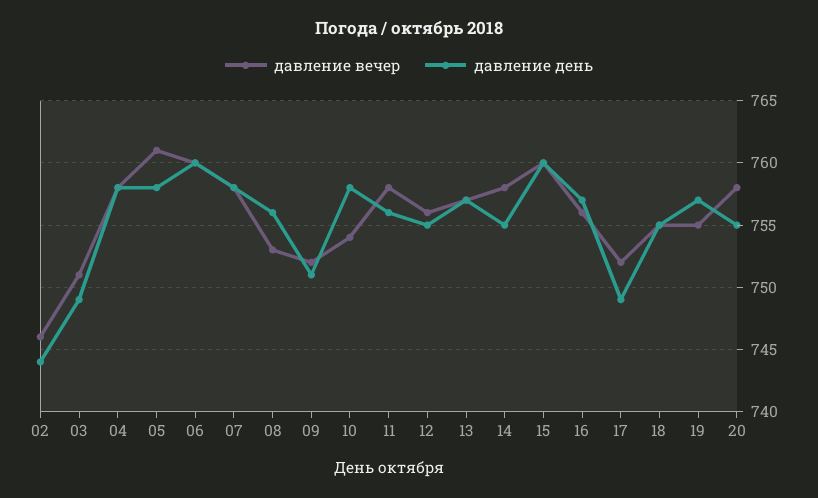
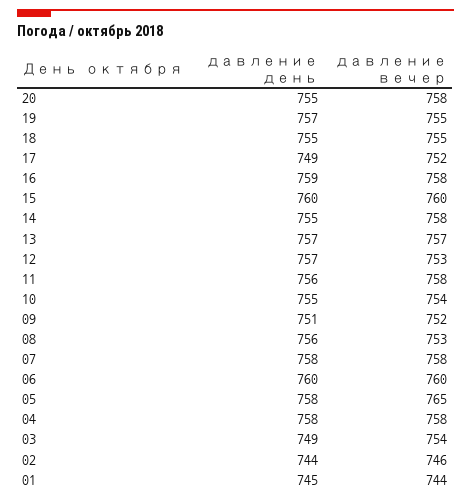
  {
    "давление вечер": {
      "02": 746,
-     "03": 751,
+     "03": 754,
      "04": 758,
-     "05": 761,
+     "05": 765,
      "06": 760,
      "07": 758,
      "08": 753,
      "09": 752,
      "10": 754,
      "11": 758,
-     "12": 756,
+     "12": 753,
      "13": 757,
      "14": 758,
      "15": 760,
-     "16": 756,
+     "16": 758,
      "17": 752,
      "18": 755,
      "19": 755,
-     "20": 758
+     "20": 758,
+     "01": 744
    },
    "давление день": {
      "02": 744,
      "03": 749,
      "04": 758,
      "05": 758,
      "06": 760,
      "07": 758,
      "08": 756,
      "09": 751,
-     "10": 758,
+     "10": 755,
      "11": 756,
-     "12": 755,
+     "12": 757,
      "13": 757,
      "14": 755,
      "15": 760,
-     "16": 757,
+     "16": 759,
      "17": 749,
      "18": 755,
      "19": 757,
-     "20": 755
+     "20": 755,
+     "01": 745
    }
  }

